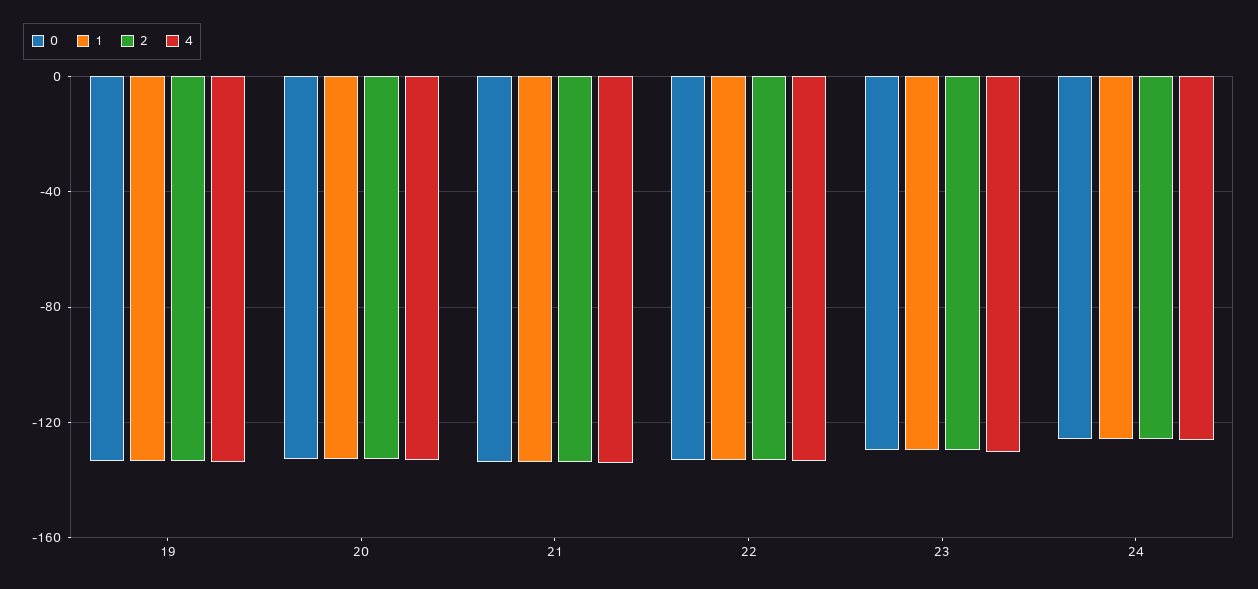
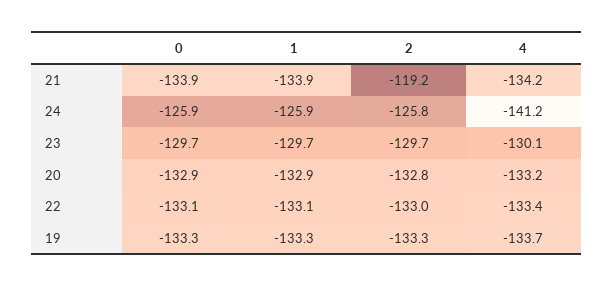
  {
    "0": {
      "19": -133.3,
      "20": -132.9,
      "21": -133.9,
      "22": -133.1,
      "23": -129.7,
      "24": -125.9
    },
    "1": {
      "19": -133.3,
      "20": -132.9,
      "21": -133.9,
      "22": -133.1,
      "23": -129.7,
      "24": -125.9
    },
    "2": {
      "19": -133.3,
      "20": -132.8,
-     "21": -135,
+     "21": -119.2,
      "22": -133,
      "23": -129.7,
      "24": -125.8
    },
    "4": {
      "19": -133.7,
      "20": -133.2,
      "21": -134.2,
      "22": -133.4,
      "23": -130.1,
-     "24": -125
+     "24": -141.2
    }
  }

